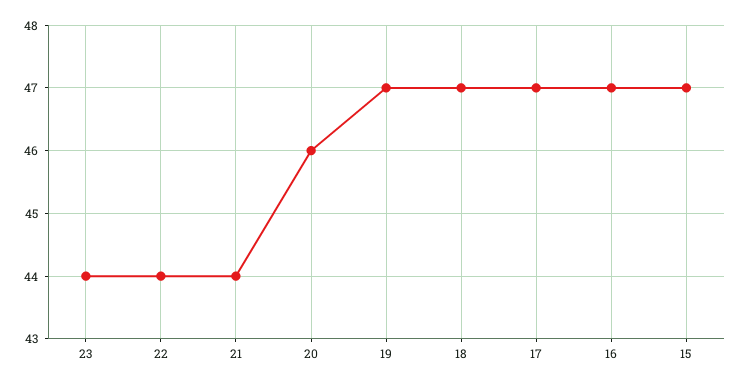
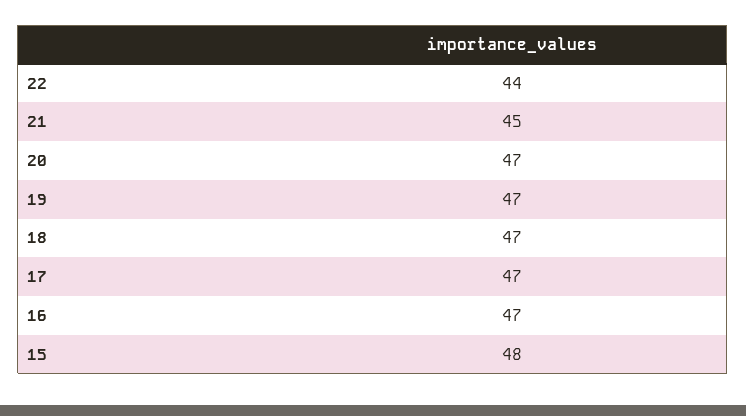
  {
-   "23": 44,
    "22": 44,
-   "21": 44,
+   "21": 45,
-   "20": 46,
+   "20": 47,
    "19": 47,
    "18": 47,
    "17": 47,
    "16": 47,
-   "15": 47
+   "15": 48
  }

